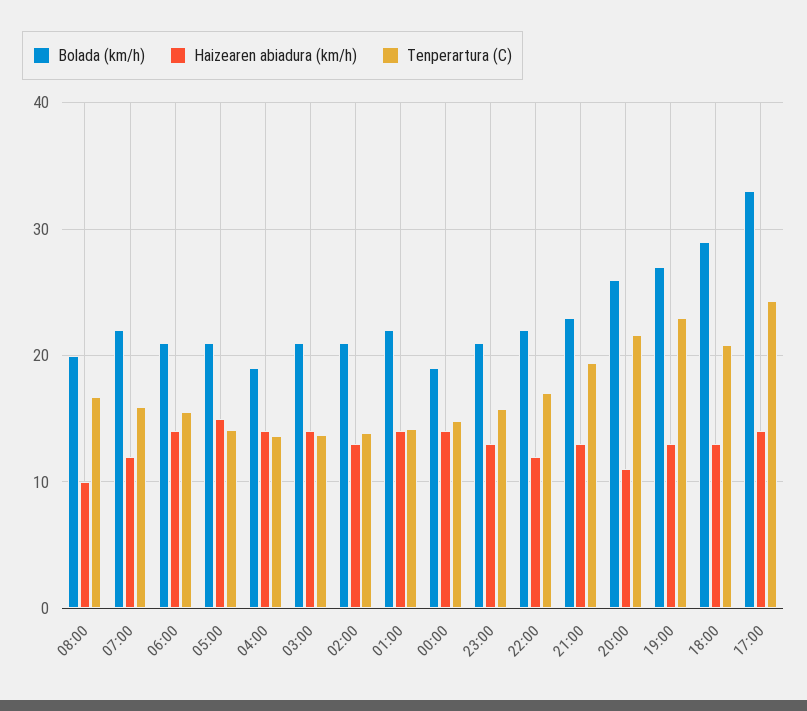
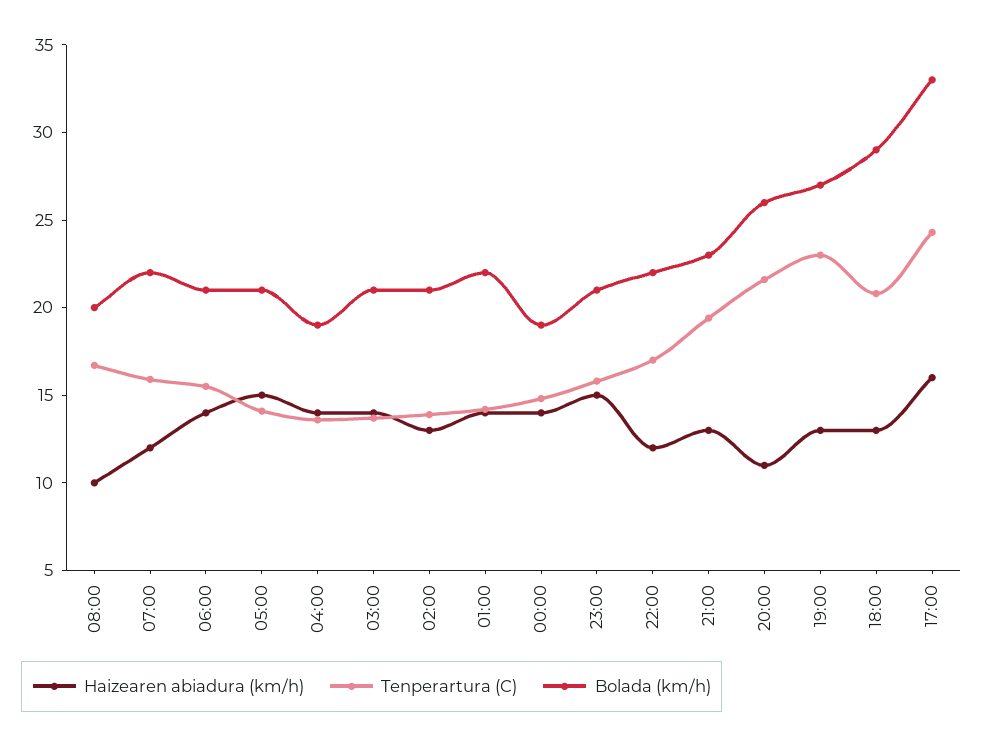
  {
    "Bolada (km/h)": {
      "08:00": 20,
      "07:00": 22,
      "06:00": 21,
      "05:00": 21,
      "04:00": 19,
      "03:00": 21,
      "02:00": 21,
      "01:00": 22,
      "00:00": 19,
      "23:00": 21,
      "22:00": 22,
      "21:00": 23,
      "20:00": 26,
      "19:00": 27,
      "18:00": 29,
      "17:00": 33
    },
    "Haizearen abiadura (km/h)": {
      "08:00": 10,
      "07:00": 12,
      "06:00": 14,
      "05:00": 15,
      "04:00": 14,
      "03:00": 14,
      "02:00": 13,
      "01:00": 14,
      "00:00": 14,
-     "23:00": 13,
+     "23:00": 15,
      "22:00": 12,
      "21:00": 13,
      "20:00": 11,
      "19:00": 13,
      "18:00": 13,
-     "17:00": 14
+     "17:00": 16
    },
    "Tenperartura (C)": {
      "08:00": 17,
      "07:00": 16,
      "06:00": 16,
      "05:00": 14,
      "04:00": 14,
      "03:00": 14,
      "02:00": 14,
      "01:00": 14,
      "00:00": 15,
      "23:00": 16,
      "22:00": 17,
      "21:00": 19,
      "20:00": 22,
      "19:00": 23,
      "18:00": 21,
      "17:00": 24
    }
  }

